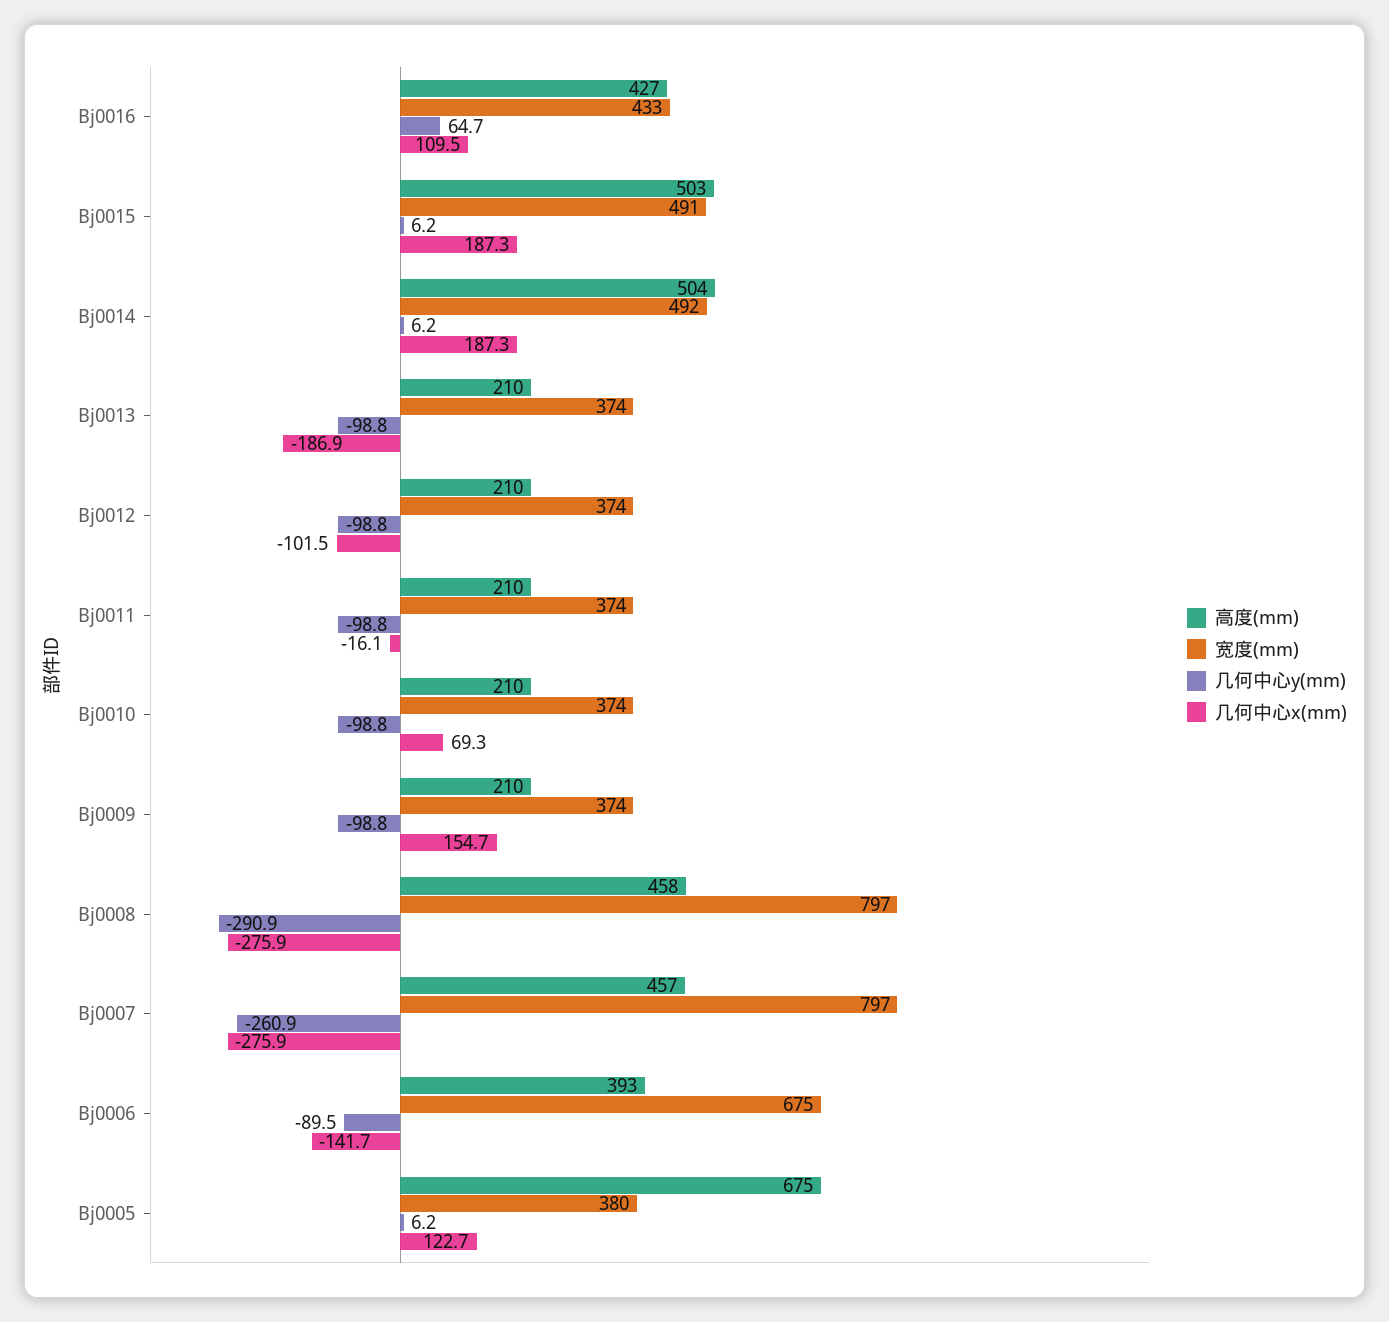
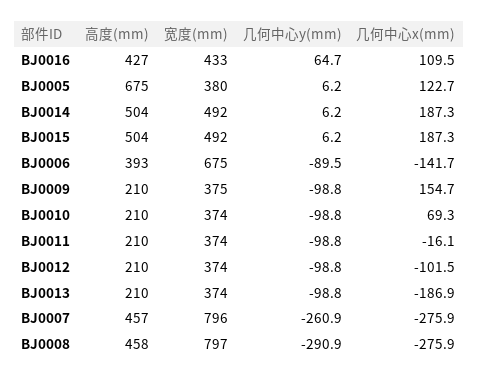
  {
    "高度(mm)": {
      "Bj0016": 427,
-     "Bj0015": 503,
+     "Bj0015": 504,
      "Bj0014": 504,
      "Bj0013": 210,
      "Bj0012": 210,
      "Bj0011": 210,
      "Bj0010": 210,
      "Bj0009": 210,
      "Bj0008": 458,
      "Bj0007": 457,
      "Bj0006": 393,
      "Bj0005": 675
    },
    "宽度(mm)": {
      "Bj0016": 433,
-     "Bj0015": 491,
+     "Bj0015": 492,
      "Bj0014": 492,
      "Bj0013": 374,
      "Bj0012": 374,
      "Bj0011": 374,
      "Bj0010": 374,
-     "Bj0009": 374,
+     "Bj0009": 375,
      "Bj0008": 797,
-     "Bj0007": 797,
+     "Bj0007": 796,
      "Bj0006": 675,
      "Bj0005": 380
    },
    "几何中心y(mm)": {
      "Bj0016": 64.7,
      "Bj0015": 6.2,
      "Bj0014": 6.2,
      "Bj0013": -98.8,
      "Bj0012": -98.8,
      "Bj0011": -98.8,
      "Bj0010": -98.8,
      "Bj0009": -98.8,
      "Bj0008": -290.9,
      "Bj0007": -260.9,
      "Bj0006": -89.5,
      "Bj0005": 6.2
    },
    "几何中心x(mm)": {
      "Bj0016": 109.5,
      "Bj0015": 187.3,
      "Bj0014": 187.3,
      "Bj0013": -186.9,
      "Bj0012": -101.5,
      "Bj0011": -16.1,
      "Bj0010": 69.3,
      "Bj0009": 154.7,
      "Bj0008": -275.9,
      "Bj0007": -275.9,
      "Bj0006": -141.7,
      "Bj0005": 122.7
    }
  }

